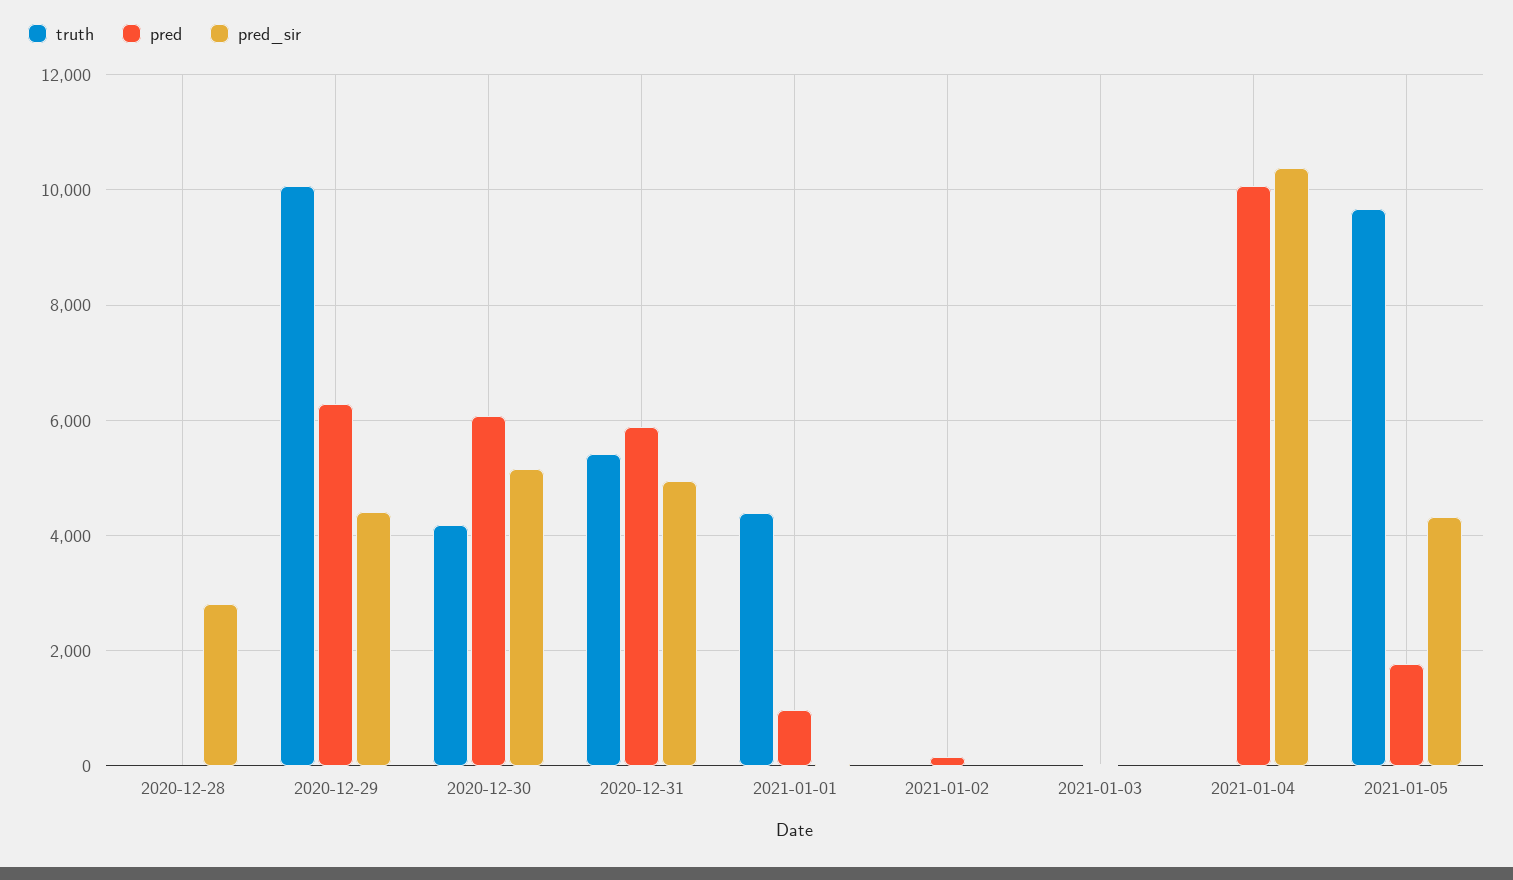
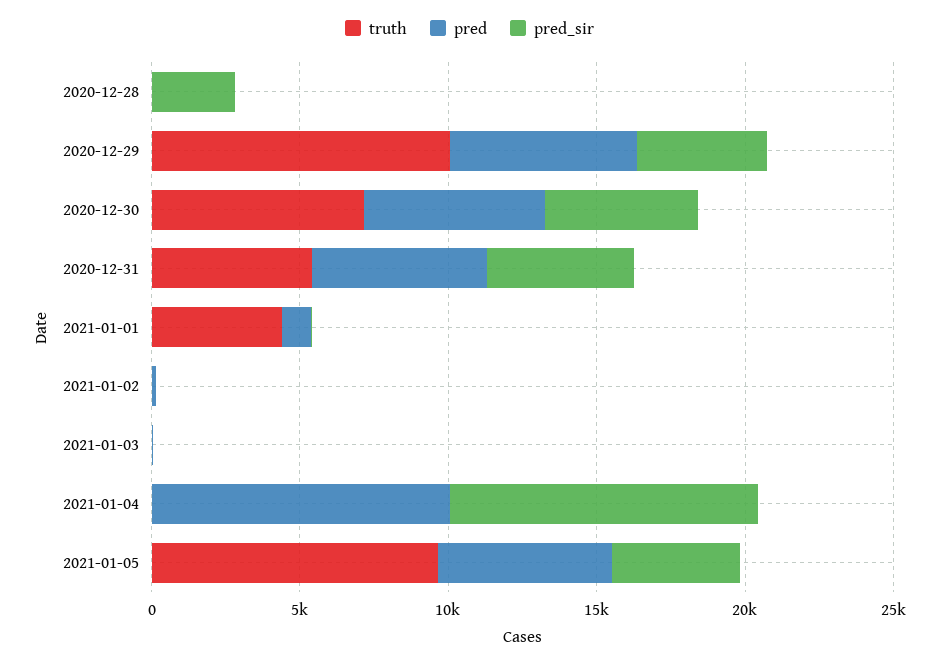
  {
    "truth": {
      "2020-12-28": 0,
      "2020-12-29": 10000,
-     "2020-12-30": 4200,
+     "2020-12-30": 7000,
      "2020-12-31": 5400,
      "2021-01-01": 4400,
      "2021-01-02": 0,
      "2021-01-03": 0,
      "2021-01-04": 0,
      "2021-01-05": 9600
    },
    "pred": {
      "2020-12-28": 0,
      "2020-12-29": 6200,
      "2020-12-30": 6000,
      "2020-12-31": 5800,
      "2021-01-01": 1000,
      "2021-01-02": 200,
      "2021-01-03": 0,
      "2021-01-04": 10000,
-     "2021-01-05": 1800
+     "2021-01-05": 6000
    },
    "pred_sir": {
      "2020-12-28": 2800,
      "2020-12-29": 4400,
      "2020-12-30": 5200,
      "2020-12-31": 5000,
      "2021-01-01": 0,
      "2021-01-02": 0,
      "2021-01-03": 0,
      "2021-01-04": 10400,
      "2021-01-05": 4400
    }
  }

